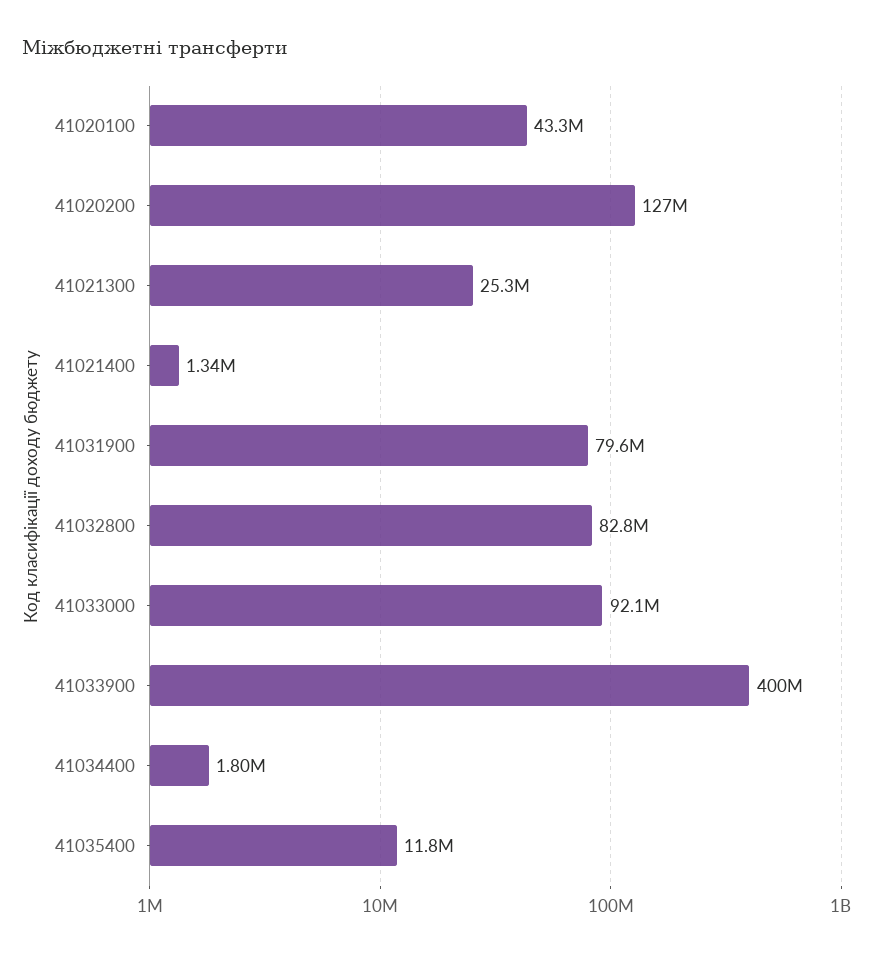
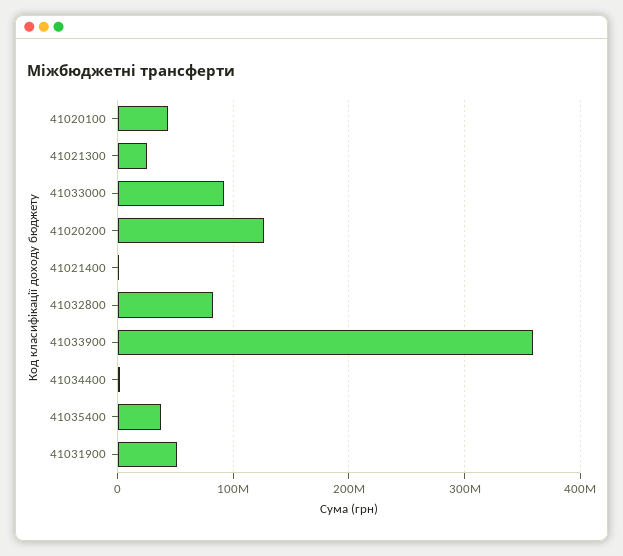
  {
    "41020100": 43300000,
    "41020200": 127000000,
    "41021300": 25300000,
    "41021400": 1340000,
-   "41031900": 79600000,
+   "41031900": 50000000,
    "41032800": 82800000,
    "41033000": 92100000,
-   "41033900": 400000000,
+   "41033900": 360000000,
    "41034400": 1800000,
-   "41035400": 11800000
+   "41035400": 40000000
  }

